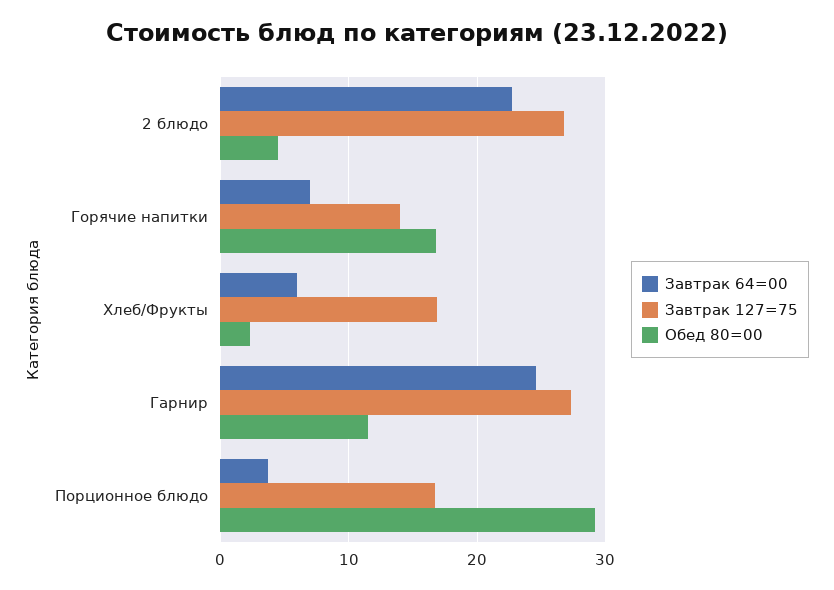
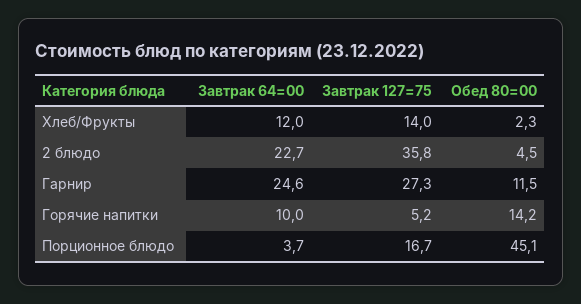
  {
    "Завтрак 64=00": {
      "2 блюдо": 22.7,
-     "Горячие напитки": 7,
+     "Горячие напитки": 10,
-     "Хлеб/Фрукты": 6,
+     "Хлеб/Фрукты": 12,
      "Гарнир": 24.6,
      "Порционное блюдо": 3.7
    },
    "Завтрак 127=75": {
-     "2 блюдо": 27,
+     "2 блюдо": 35.8,
-     "Горячие напитки": 14,
+     "Горячие напитки": 5.2,
-     "Хлеб/Фрукты": 17,
+     "Хлеб/Фрукты": 14,
      "Гарнир": 27.3,
      "Порционное блюдо": 16.7
    },
    "Обед 80=00": {
      "2 блюдо": 4.5,
-     "Горячие напитки": 17,
+     "Горячие напитки": 14.2,
      "Хлеб/Фрукты": 2.3,
      "Гарнир": 11.5,
-     "Порционное блюдо": 29
+     "Порционное блюдо": 45.1
    }
  }

